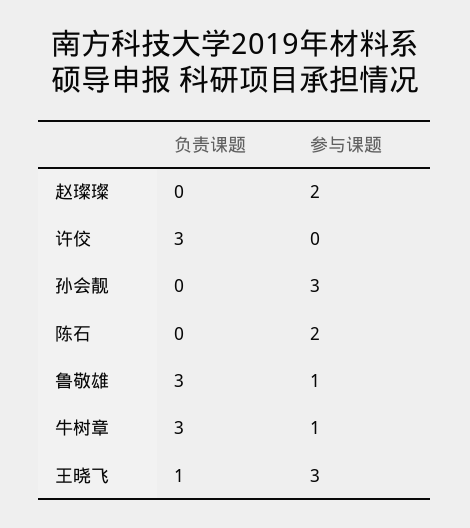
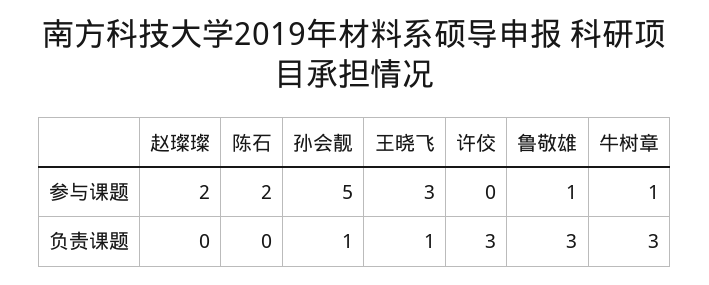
  {
    "负责课题": {
      "赵璨璨": 0,
      "许佼": 3,
-     "孙会靓": 0,
+     "孙会靓": 1,
      "陈石": 0,
      "鲁敬雄": 3,
      "牛树章": 3,
      "王晓飞": 1
    },
    "参与课题": {
      "赵璨璨": 2,
      "许佼": 0,
-     "孙会靓": 3,
+     "孙会靓": 5,
      "陈石": 2,
      "鲁敬雄": 1,
      "牛树章": 1,
      "王晓飞": 3
    }
  }

